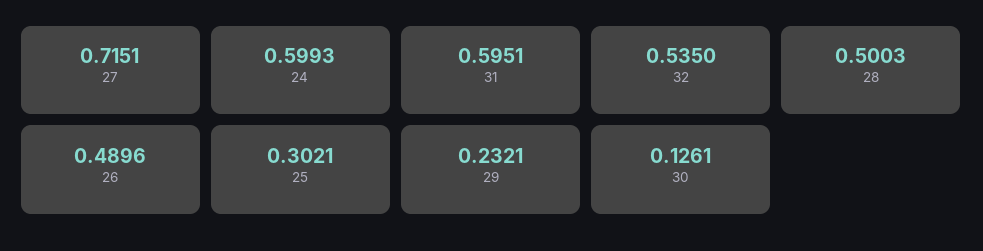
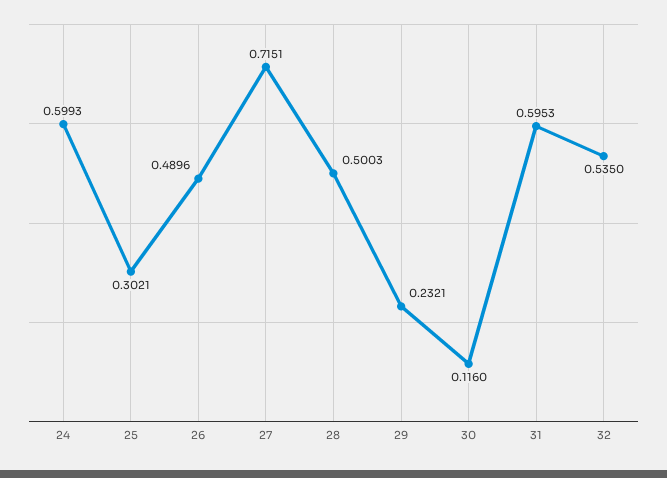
  {
    "27": 0.7151,
    "24": 0.5993,
-   "31": 0.5951,
+   "31": 0.5953,
    "32": 0.535,
    "28": 0.5003,
    "26": 0.4896,
    "25": 0.3021,
    "29": 0.2321,
-   "30": 0.1261
+   "30": 0.116
  }

